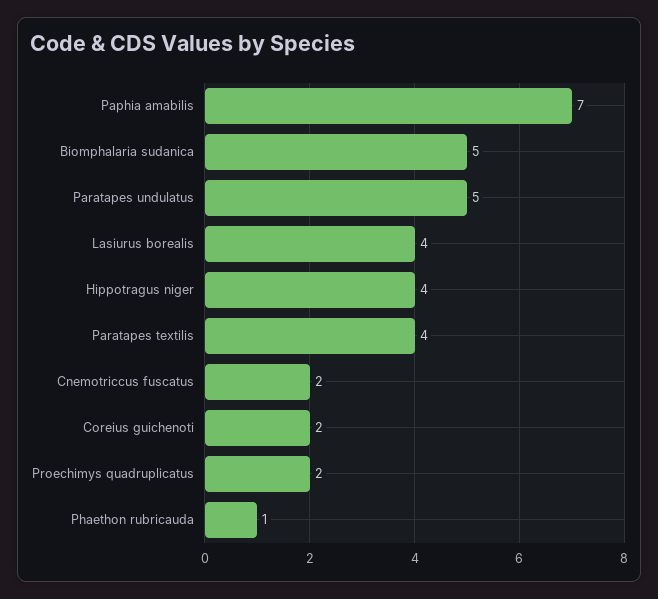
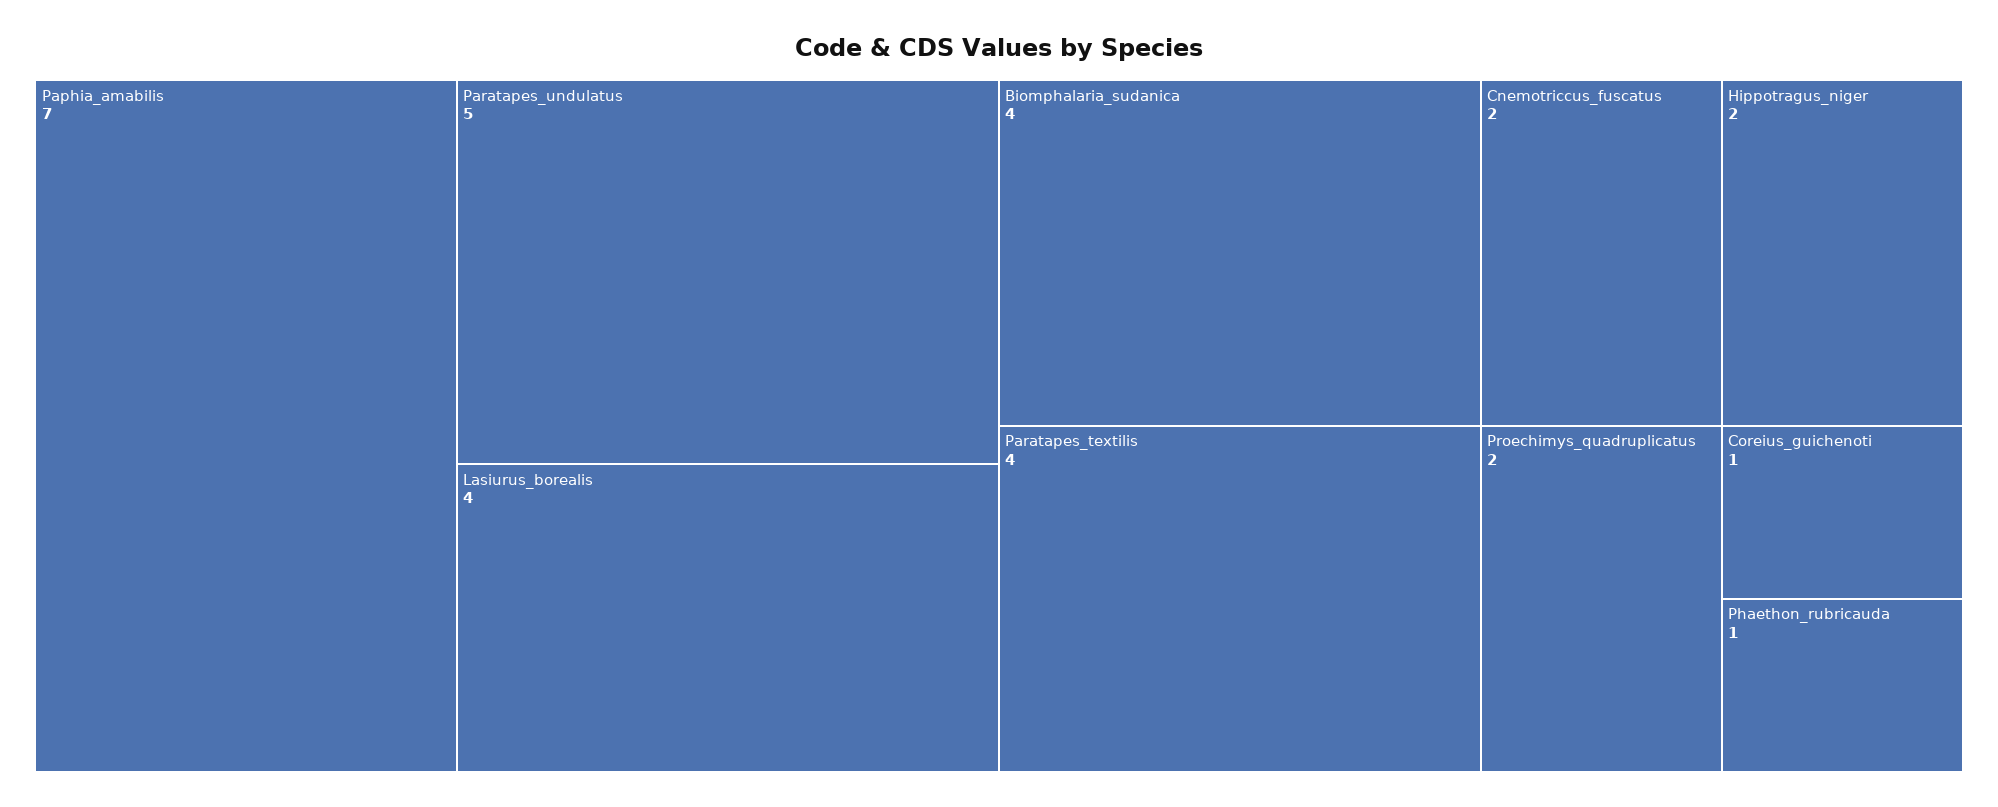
  {
    "Paphia amabilis": 7,
-   "Biomphalaria sudanica": 5,
+   "Biomphalaria sudanica": 4,
    "Paratapes undulatus": 5,
    "Lasiurus borealis": 4,
-   "Hippotragus niger": 4,
+   "Hippotragus niger": 2,
    "Paratapes textilis": 4,
    "Cnemotriccus fuscatus": 2,
-   "Coreius guichenoti": 2,
+   "Coreius guichenoti": 1,
    "Proechimys quadruplicatus": 2,
    "Phaethon rubricauda": 1
  }

